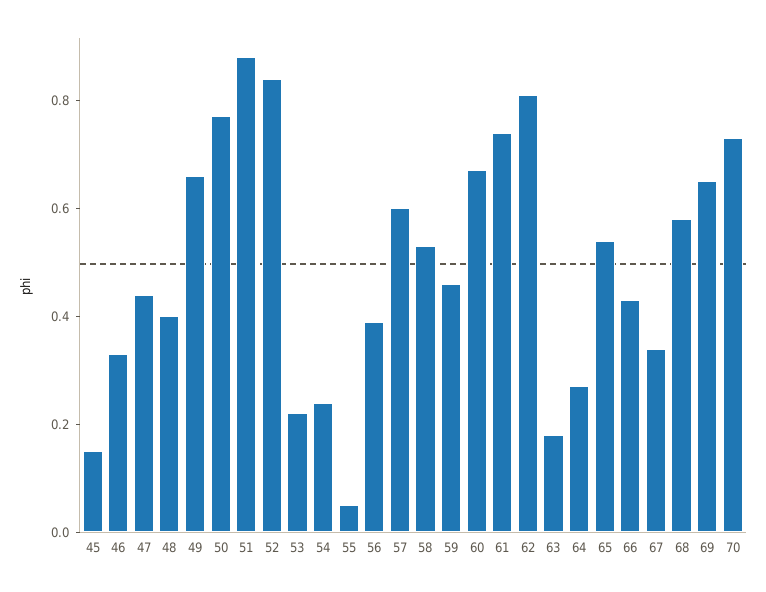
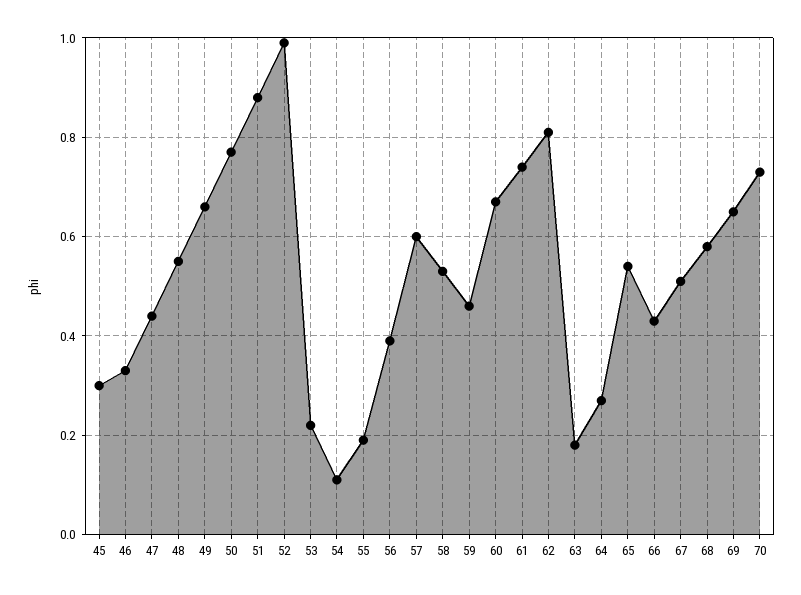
  {
-   "45": 0.15,
+   "45": 0.3,
    "46": 0.35,
    "47": 0.45,
-   "48": 0.4,
+   "48": 0.55,
    "49": 0.65,
    "50": 0.75,
    "51": 0.9,
-   "52": 0.85,
+   "52": 1,
    "53": 0.2,
-   "54": 0.25,
+   "54": 0.1,
-   "55": 0.05,
+   "55": 0.2,
    "56": 0.4,
    "57": 0.6,
    "58": 0.55,
    "59": 0.45,
    "60": 0.65,
    "61": 0.75,
    "62": 0.8,
    "63": 0.2,
    "64": 0.25,
    "65": 0.55,
    "66": 0.45,
-   "67": 0.35,
+   "67": 0.5,
    "68": 0.6,
    "69": 0.65,
    "70": 0.75
  }

